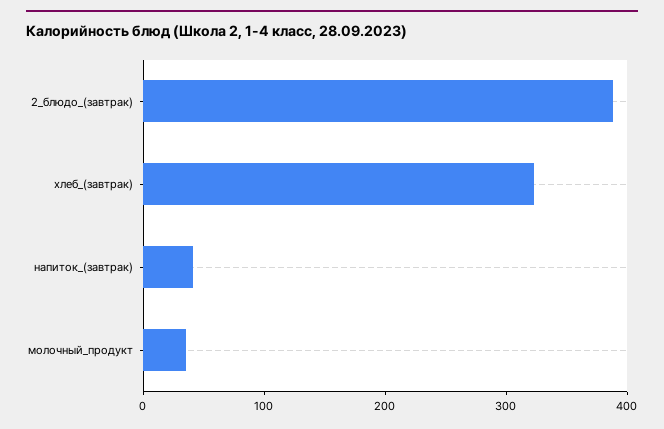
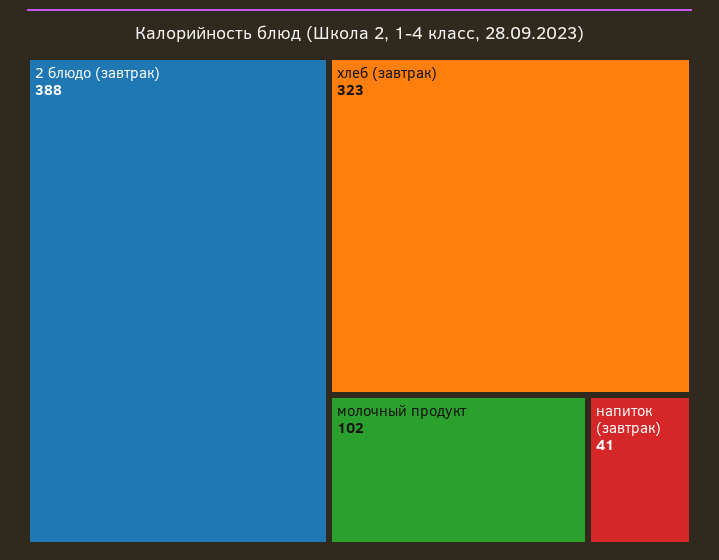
  {
    "2_блюдо_(завтрак)": 388,
    "хлеб_(завтрак)": 323,
    "напиток_(завтрак)": 41,
-   "молочный_продукт": 40
+   "молочный_продукт": 102
  }

